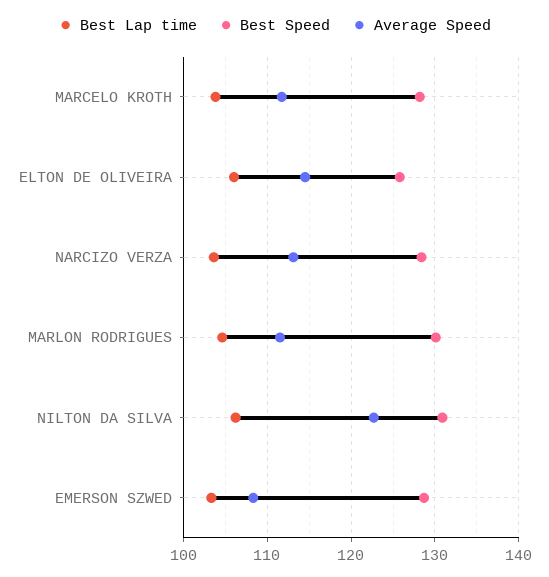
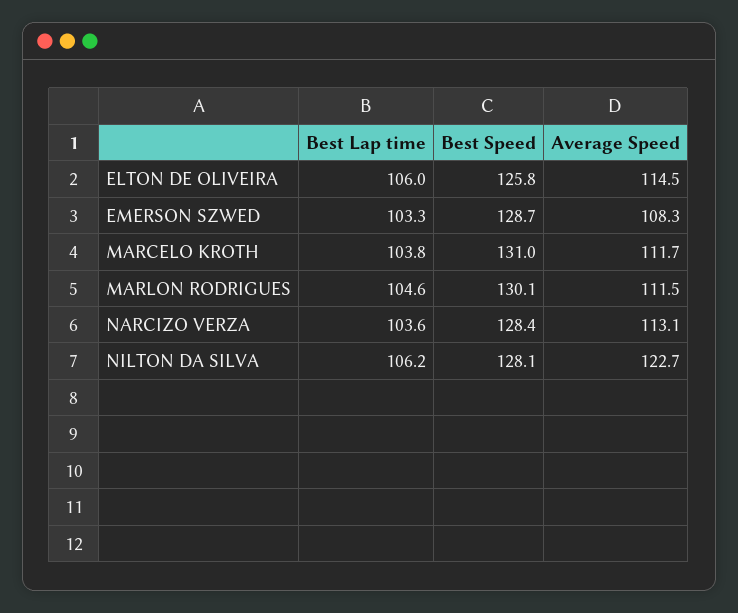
  {
    "Best Lap time": {
      "MARCELO KROTH": 103.8,
      "ELTON DE OLIVEIRA": 106,
      "NARCIZO VERZA": 103.6,
      "MARLON RODRIGUES": 104.6,
      "NILTON DA SILVA": 106.2,
      "EMERSON SZWED": 103.3
    },
    "Best Speed": {
-     "MARCELO KROTH": 128,
+     "MARCELO KROTH": 131,
      "ELTON DE OLIVEIRA": 125.8,
      "NARCIZO VERZA": 128.4,
      "MARLON RODRIGUES": 130.1,
-     "NILTON DA SILVA": 131,
+     "NILTON DA SILVA": 128.1,
      "EMERSON SZWED": 128.7
    },
    "Average Speed": {
      "MARCELO KROTH": 111.7,
      "ELTON DE OLIVEIRA": 114.5,
      "NARCIZO VERZA": 113.1,
      "MARLON RODRIGUES": 111.5,
      "NILTON DA SILVA": 122.7,
      "EMERSON SZWED": 108.3
    }
  }

